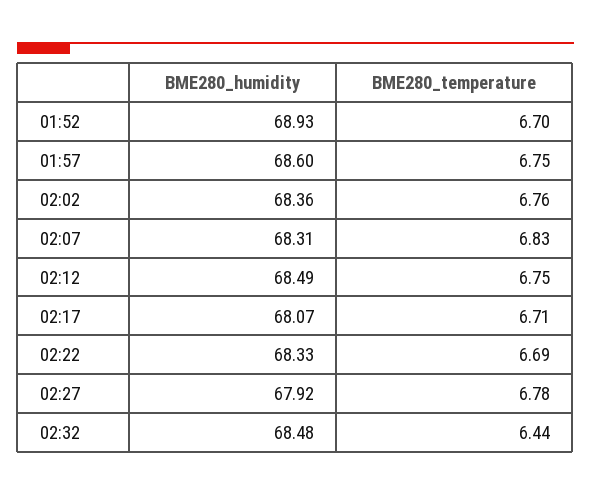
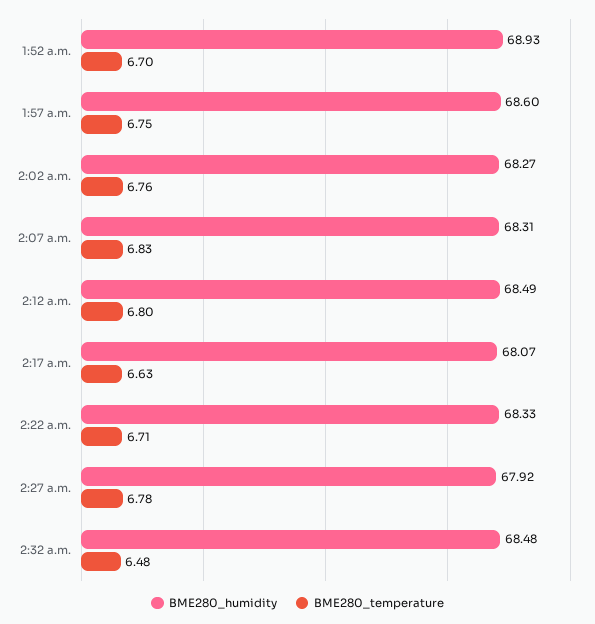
  {
    "BME280_humidity": {
      "01:52": 68.93,
      "01:57": 68.6,
-     "02:02": 68.36,
+     "02:02": 68.27,
      "02:07": 68.31,
      "02:12": 68.49,
      "02:17": 68.07,
      "02:22": 68.33,
      "02:27": 67.92,
      "02:32": 68.48
    },
    "BME280_temperature": {
      "01:52": 6.7,
      "01:57": 6.75,
      "02:02": 6.76,
      "02:07": 6.83,
-     "02:12": 6.75,
+     "02:12": 6.8,
-     "02:17": 6.71,
+     "02:17": 6.63,
-     "02:22": 6.69,
+     "02:22": 6.71,
      "02:27": 6.78,
-     "02:32": 6.44
+     "02:32": 6.48
    }
  }

